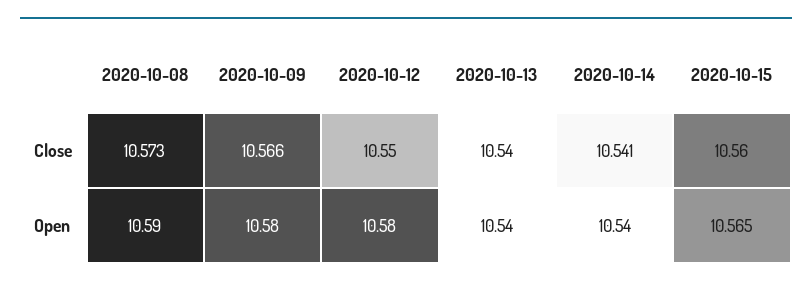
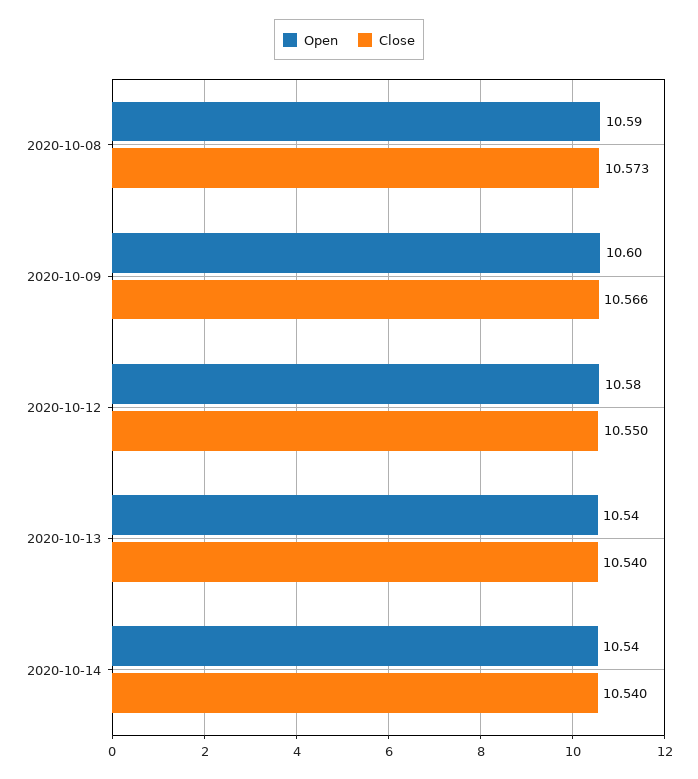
  {
    "Close": {
      "2020-10-08": 10.573,
      "2020-10-09": 10.566,
      "2020-10-12": 10.55,
      "2020-10-13": 10.54,
-     "2020-10-14": 10.541,
+     "2020-10-14": 10.54
-     "2020-10-15": 10.56
    },
    "Open": {
      "2020-10-08": 10.59,
-     "2020-10-09": 10.58,
+     "2020-10-09": 10.6,
      "2020-10-12": 10.58,
      "2020-10-13": 10.54,
-     "2020-10-14": 10.54,
+     "2020-10-14": 10.54
-     "2020-10-15": 10.565
    }
  }

